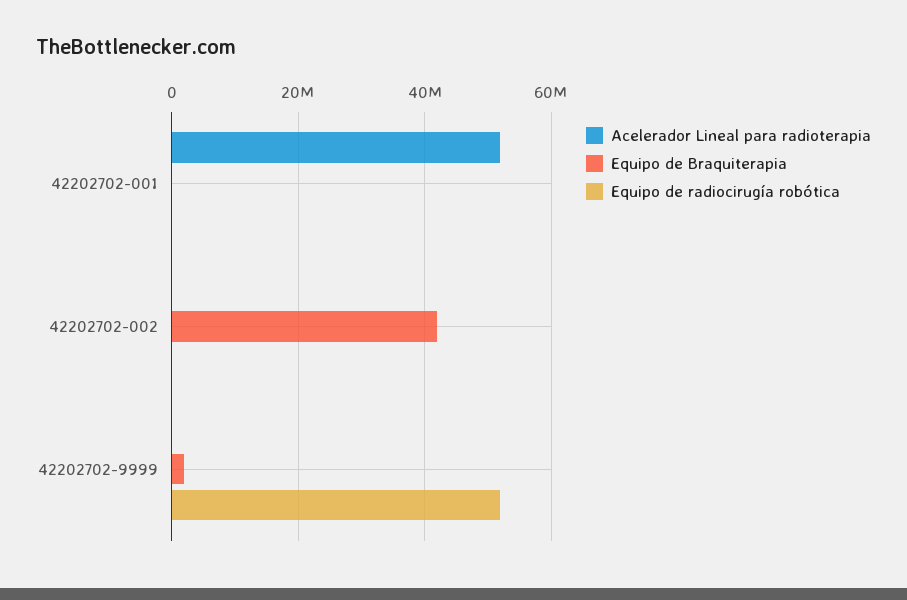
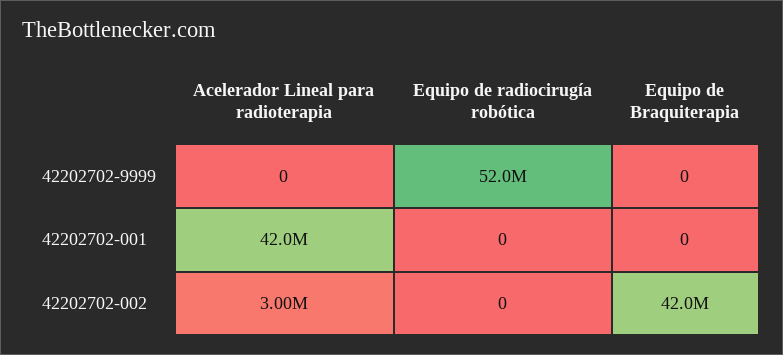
  {
    "Acelerador Lineal para radioterapia": {
-     "42202702-001": 52000000,
+     "42202702-001": 42000000,
-     "42202702-002": 0,
+     "42202702-002": 3000000,
      "42202702-9999": 0
    },
    "Equipo de Braquiterapia": {
      "42202702-001": 0,
      "42202702-002": 42000000,
-     "42202702-9999": 2000000
+     "42202702-9999": 0
    },
    "Equipo de radiocirugía robótica": {
      "42202702-001": 0,
      "42202702-002": 0,
      "42202702-9999": 52000000
    }
  }

